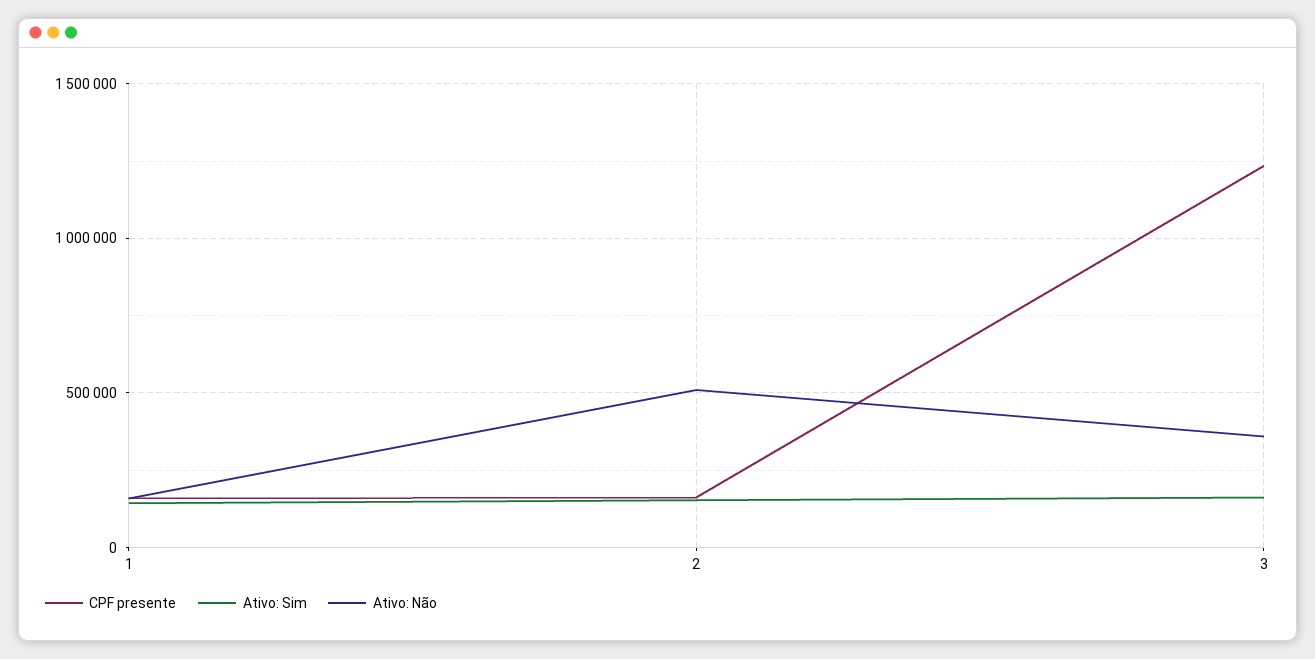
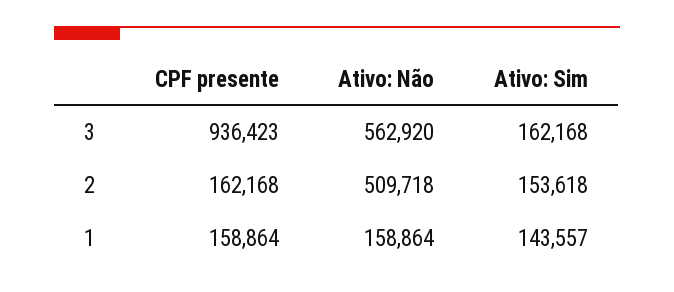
  {
    "CPF presente": {
      "1": 158864,
      "2": 162168,
-     "3": 1250000
+     "3": 936423
    },
    "Ativo: Sim": {
      "1": 143557,
      "2": 153618,
      "3": 162168
    },
    "Ativo: Não": {
      "1": 158864,
      "2": 509718,
-     "3": 350000
+     "3": 562920
    }
  }

